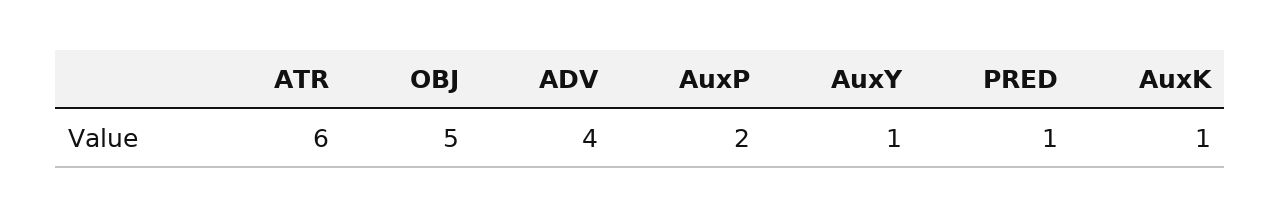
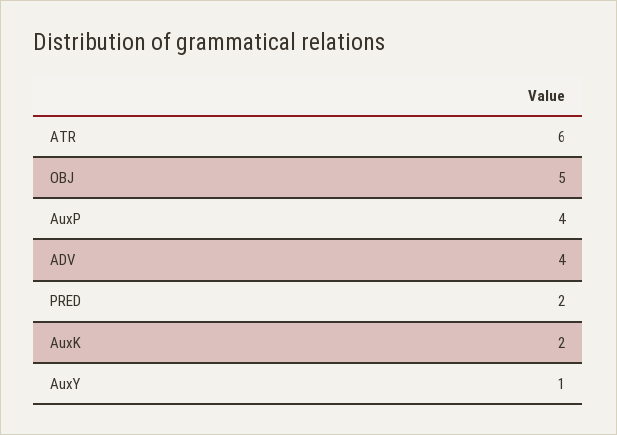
  {
    "ATR": 6,
    "OBJ": 5,
    "ADV": 4,
-   "AuxP": 2,
+   "AuxP": 4,
    "AuxY": 1,
-   "PRED": 1,
+   "PRED": 2,
-   "AuxK": 1
+   "AuxK": 2
  }

